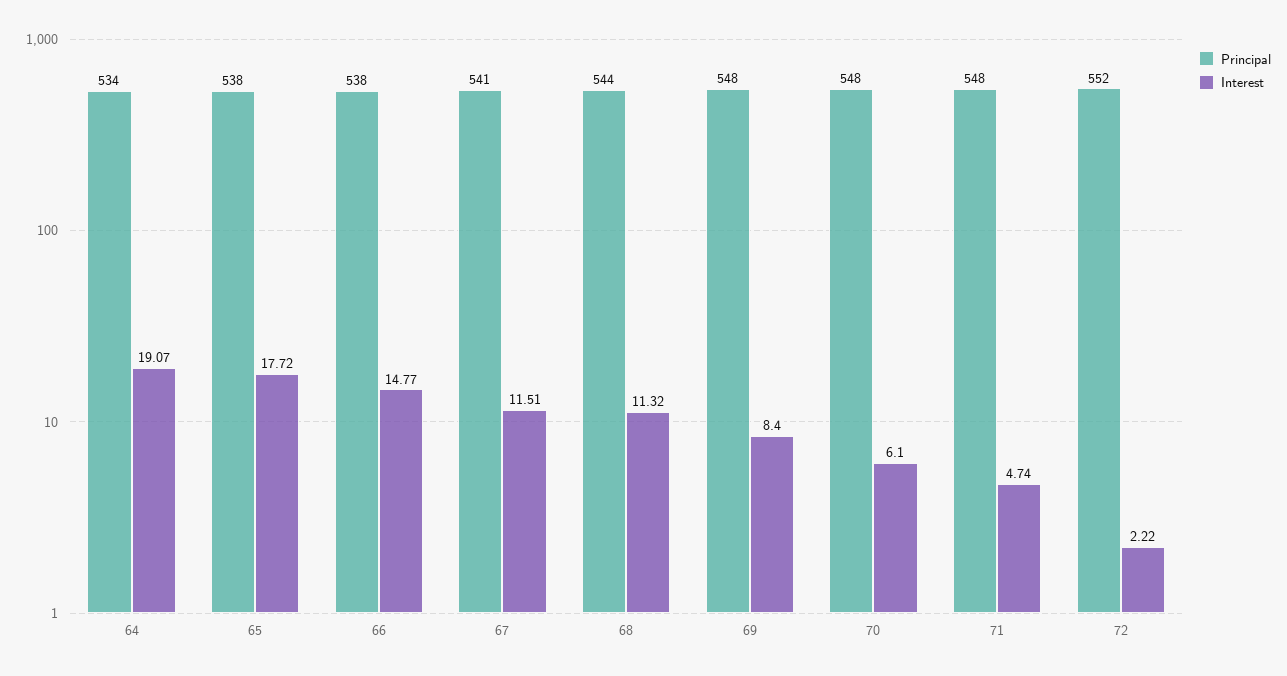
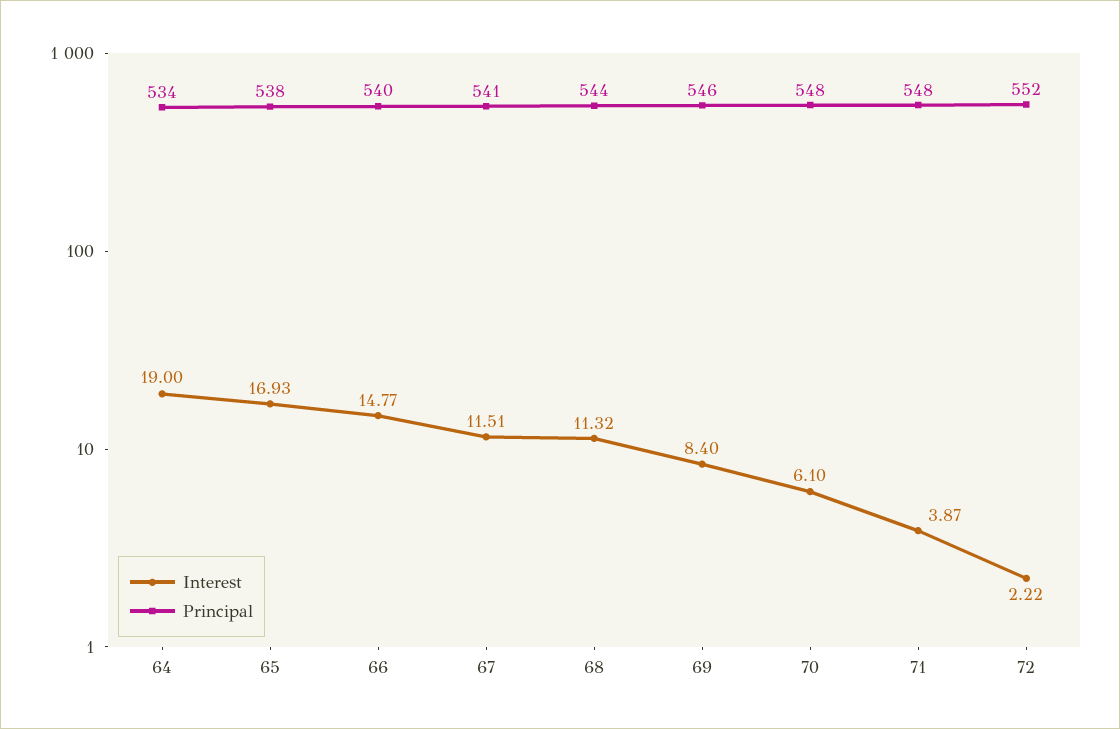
  {
    "Principal": {
      "64": 534,
      "65": 538,
-     "66": 538,
+     "66": 540,
      "67": 541,
      "68": 544,
-     "69": 548,
+     "69": 546,
      "70": 548,
      "71": 548,
      "72": 552
    },
    "Interest": {
-     "64": 19.07,
+     "64": 19,
-     "65": 17.72,
+     "65": 16.93,
      "66": 14.77,
      "67": 11.51,
      "68": 11.32,
      "69": 8.4,
      "70": 6.1,
-     "71": 4.74,
+     "71": 3.87,
      "72": 2.22
    }
  }

